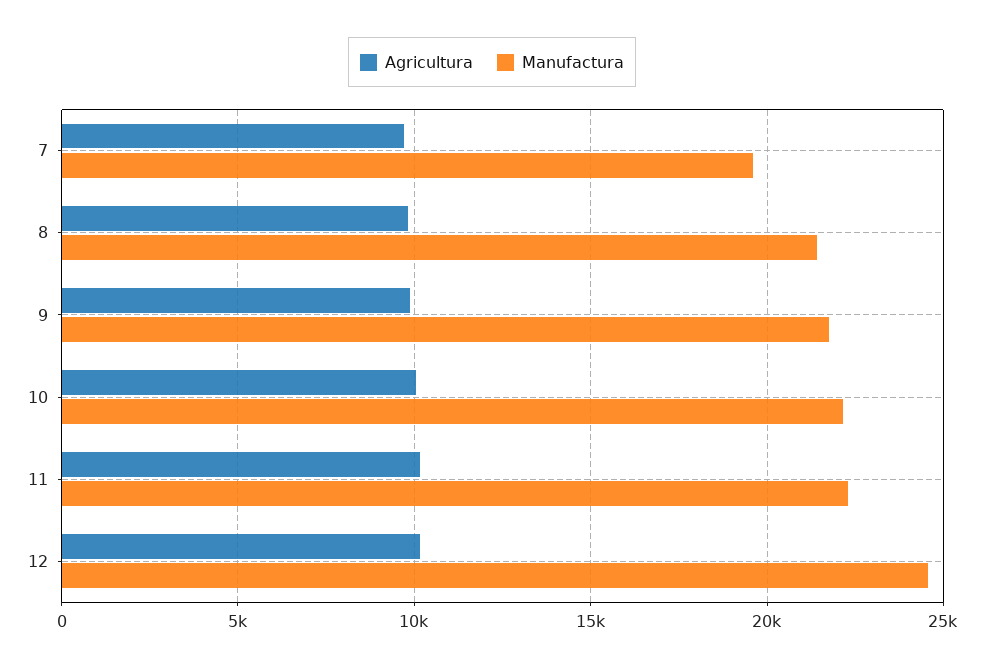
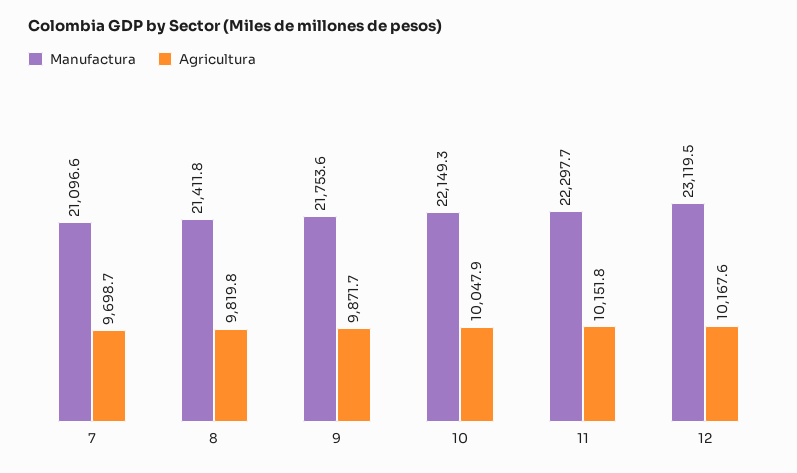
  {
    "Agricultura": {
      "7": 9698.7,
      "8": 9819.8,
      "9": 9871.7,
      "10": 10047.9,
      "11": 10151.8,
      "12": 10167.6
    },
    "Manufactura": {
-     "7": 19500,
+     "7": 21096.6,
      "8": 21411.8,
      "9": 21753.6,
      "10": 22149.3,
      "11": 22297.7,
-     "12": 24500
+     "12": 23119.5
    }
  }

